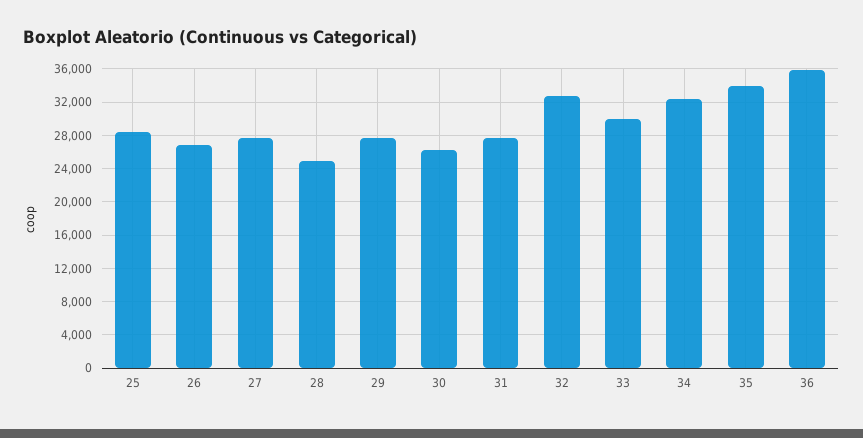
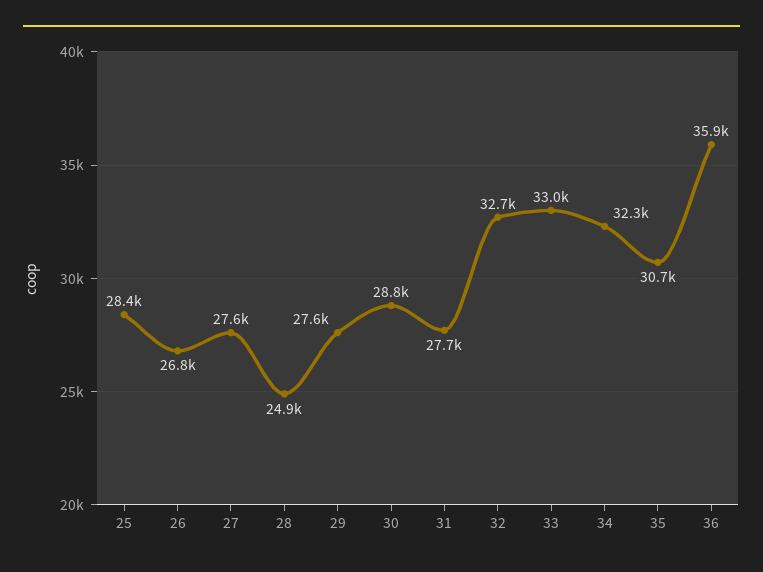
  {
    "25": 28400,
    "26": 26800,
    "27": 27600,
    "28": 24900,
    "29": 27600,
-   "30": 26000,
+   "30": 28800,
    "31": 27700,
    "32": 32700,
-   "33": 30000,
+   "33": 33000,
    "34": 32300,
-   "35": 34000,
+   "35": 30700,
    "36": 35900
  }

